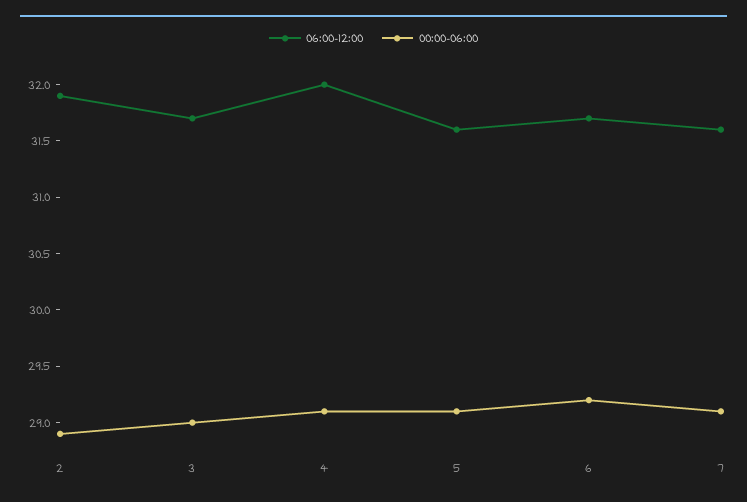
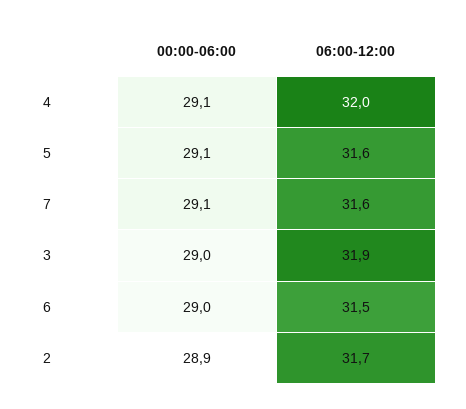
  {
    "06:00-12:00": {
-     "2": 31.9,
+     "2": 31.7,
-     "3": 31.7,
+     "3": 31.9,
      "4": 32,
      "5": 31.6,
-     "6": 31.7,
+     "6": 31.5,
      "7": 31.6
    },
    "00:00-06:00": {
      "2": 28.9,
      "3": 29,
      "4": 29.1,
      "5": 29.1,
-     "6": 29.2,
+     "6": 29,
      "7": 29.1
    }
  }

